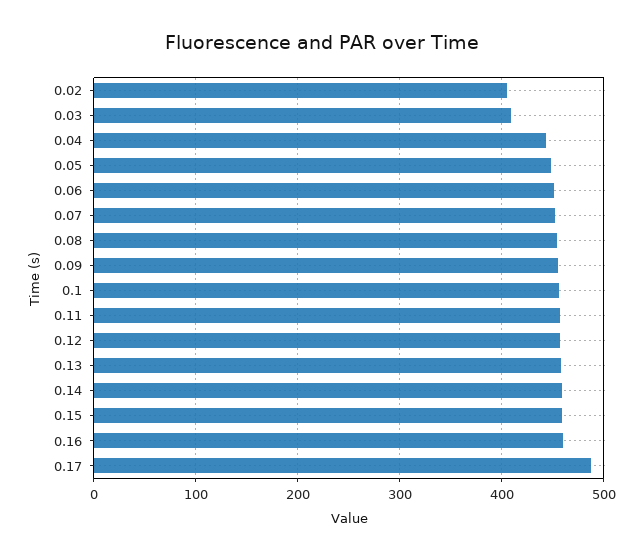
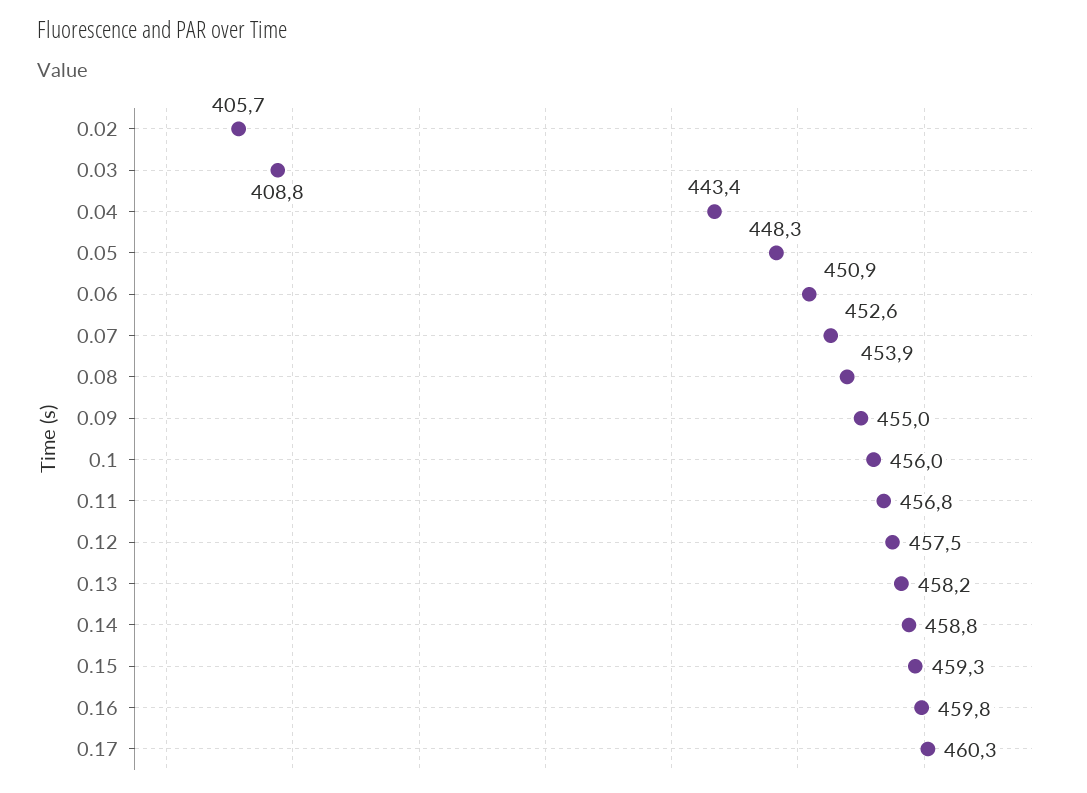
  {
    "0.02": 405.7,
    "0.03": 408.8,
    "0.04": 443.4,
    "0.05": 448.3,
    "0.06": 450.9,
    "0.07": 452.6,
    "0.08": 453.9,
    "0.09": 455,
    "0.1": 456,
    "0.11": 456.8,
    "0.12": 457.5,
    "0.13": 458.2,
    "0.14": 458.8,
    "0.15": 459.3,
    "0.16": 459.8,
-   "0.17": 490
+   "0.17": 460.3
  }

